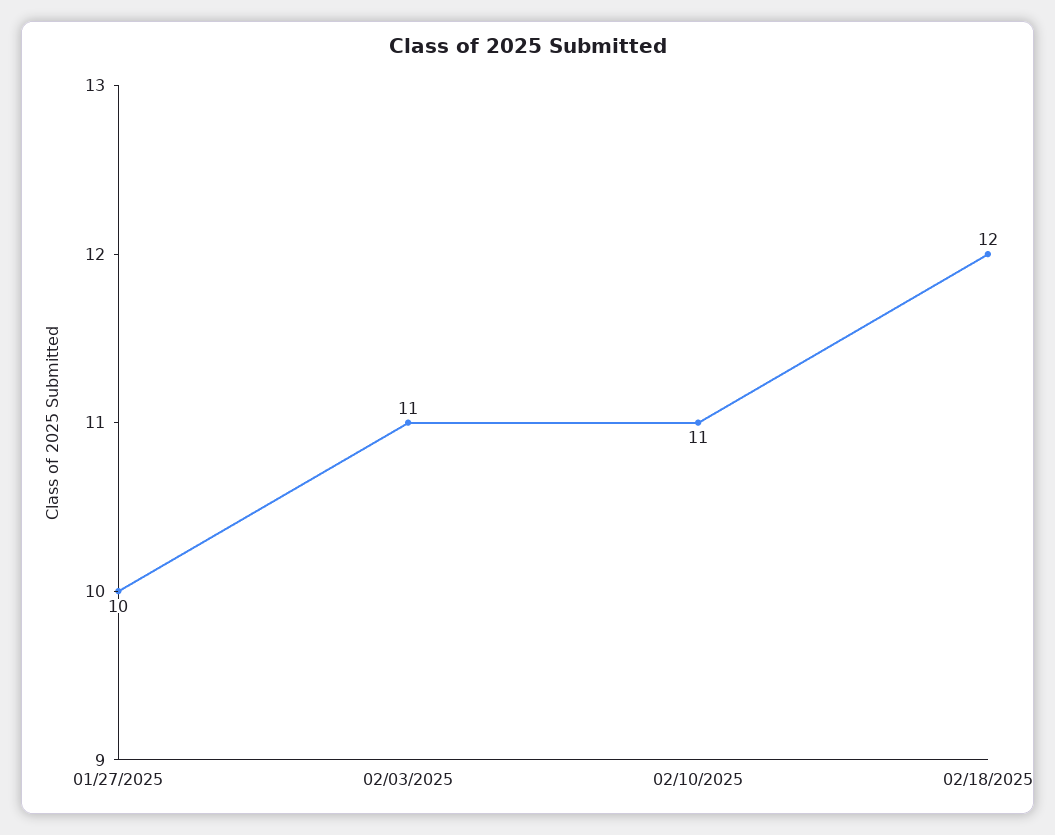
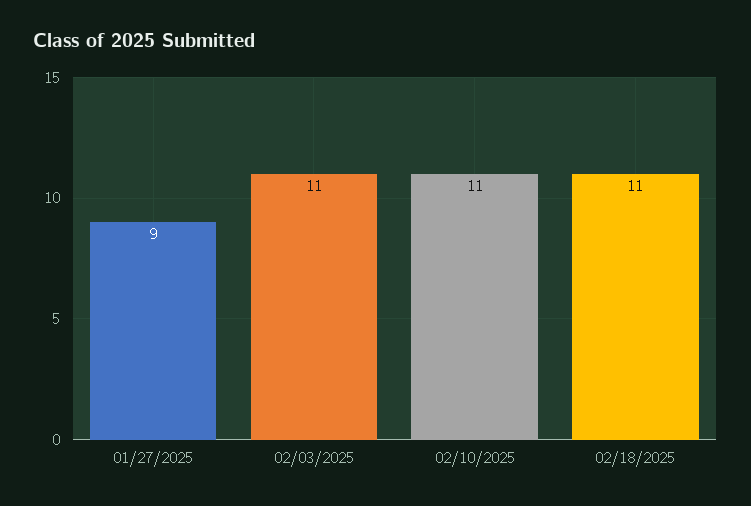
  {
-   "01/27/2025": 10,
+   "01/27/2025": 9,
    "02/03/2025": 11,
    "02/10/2025": 11,
-   "02/18/2025": 12
+   "02/18/2025": 11
  }

